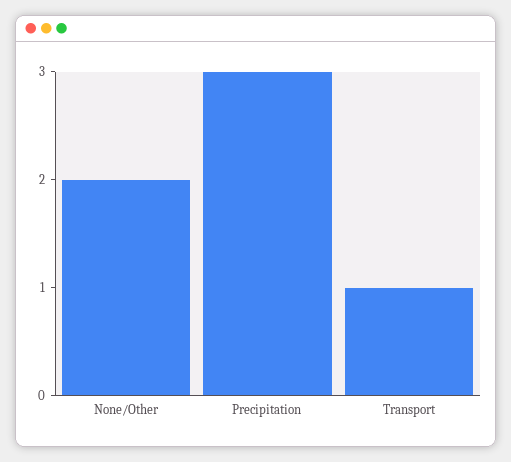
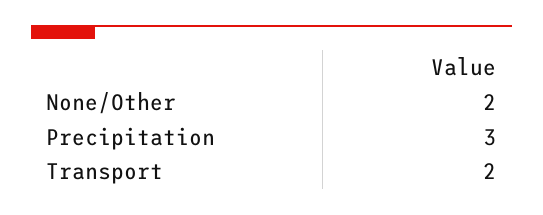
  {
    "None/Other": 2,
    "Precipitation": 3,
-   "Transport": 1
+   "Transport": 2
  }

